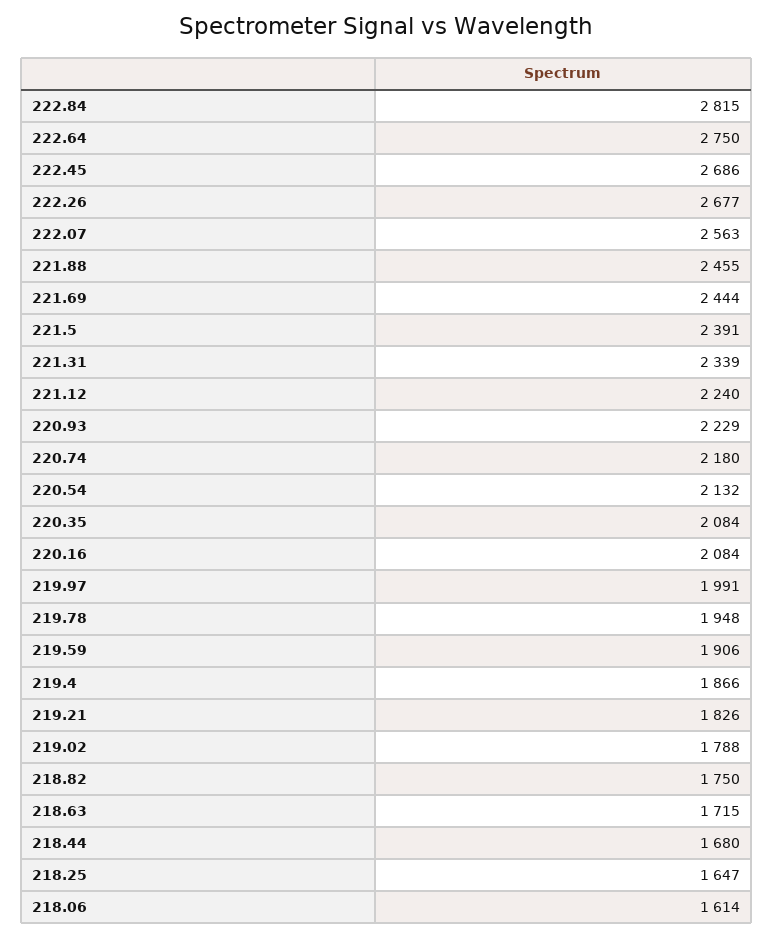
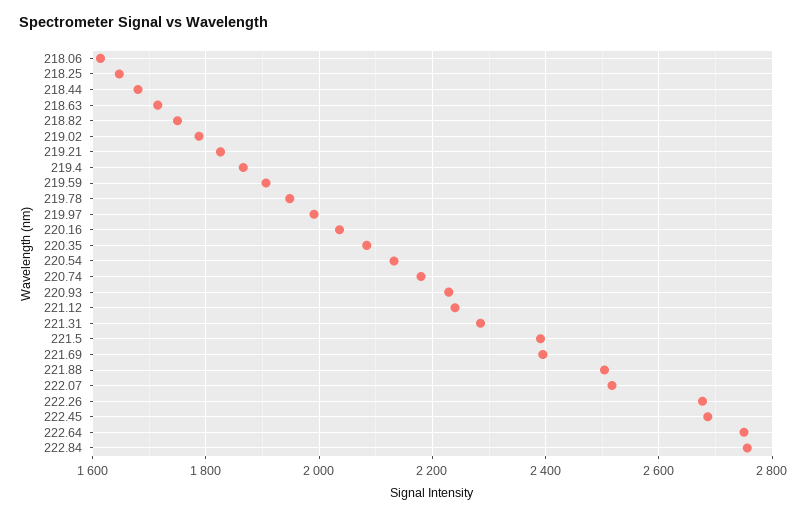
  {
-   "222.84": 2815,
+   "222.84": 2760,
    "222.64": 2750,
    "222.45": 2686,
    "222.26": 2677,
-   "222.07": 2563,
+   "222.07": 2520,
-   "221.88": 2455,
+   "221.88": 2500,
-   "221.69": 2444,
+   "221.69": 2400,
    "221.5": 2391,
-   "221.31": 2339,
+   "221.31": 2280,
    "221.12": 2240,
    "220.93": 2229,
    "220.74": 2180,
    "220.54": 2132,
    "220.35": 2084,
-   "220.16": 2084,
+   "220.16": 2040,
    "219.97": 1991,
    "219.78": 1948,
    "219.59": 1906,
    "219.4": 1866,
    "219.21": 1826,
    "219.02": 1788,
    "218.82": 1750,
    "218.63": 1715,
    "218.44": 1680,
    "218.25": 1647,
    "218.06": 1614
  }

